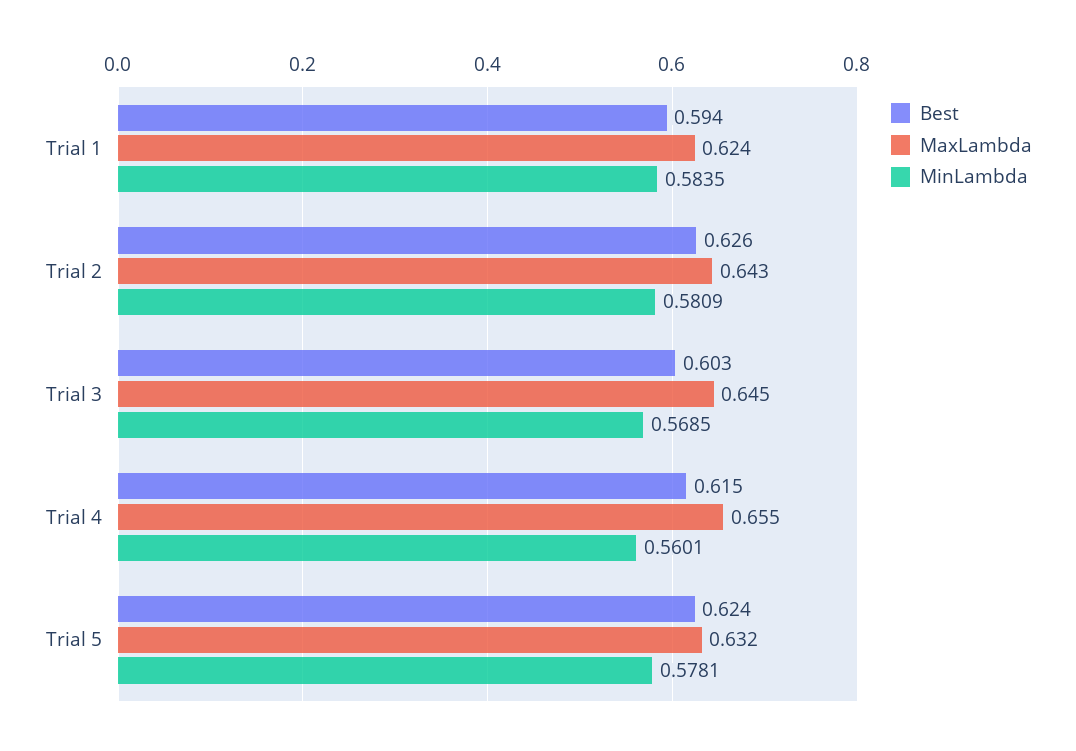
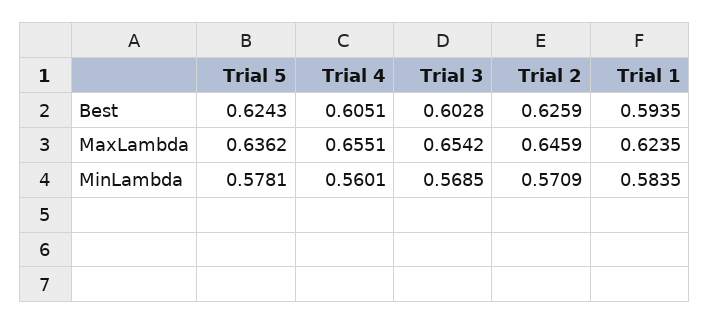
  {
    "Best": {
      "Trial 1": 0.5935,
      "Trial 2": 0.6259,
      "Trial 3": 0.6028,
-     "Trial 4": 0.615,
+     "Trial 4": 0.6051,
      "Trial 5": 0.6243
    },
    "MaxLambda": {
      "Trial 1": 0.6235,
-     "Trial 2": 0.643,
+     "Trial 2": 0.6459,
-     "Trial 3": 0.645,
+     "Trial 3": 0.6542,
      "Trial 4": 0.6551,
-     "Trial 5": 0.632
+     "Trial 5": 0.6362
    },
    "MinLambda": {
      "Trial 1": 0.5835,
-     "Trial 2": 0.5809,
+     "Trial 2": 0.5709,
      "Trial 3": 0.5685,
      "Trial 4": 0.5601,
      "Trial 5": 0.5781
    }
  }

